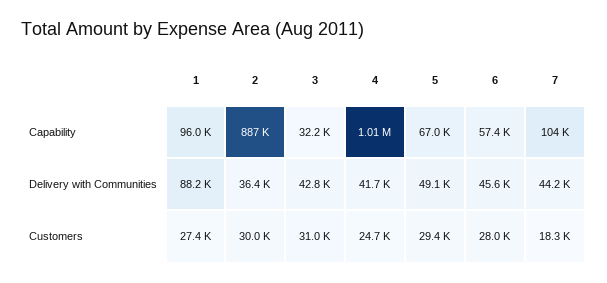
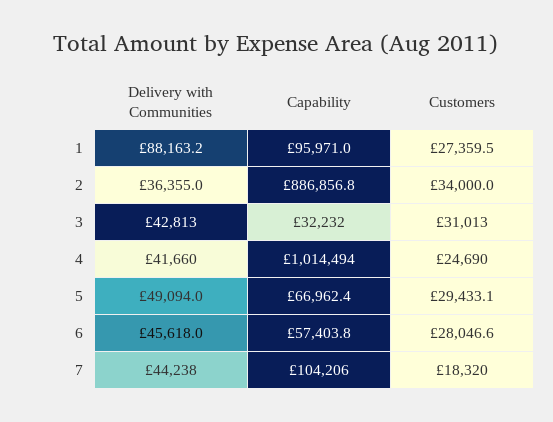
  {
    "1": {
      "Capability": 95971,
      "Delivery with Communities": 88163.2,
      "Customers": 27359.5
    },
    "2": {
      "Capability": 886856.8,
      "Delivery with Communities": 36355,
-     "Customers": 30000
+     "Customers": 34000
    },
    "3": {
      "Capability": 32232,
      "Delivery with Communities": 42813,
      "Customers": 31013
    },
    "4": {
      "Capability": 1014494,
      "Delivery with Communities": 41660,
      "Customers": 24690
    },
    "5": {
      "Capability": 66962.4,
      "Delivery with Communities": 49094,
      "Customers": 29433.1
    },
    "6": {
      "Capability": 57403.8,
      "Delivery with Communities": 45618,
      "Customers": 28046.6
    },
    "7": {
      "Capability": 104206,
      "Delivery with Communities": 44238,
      "Customers": 18320
    }
  }

